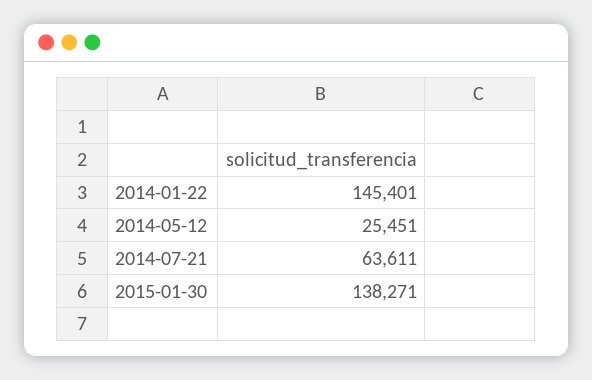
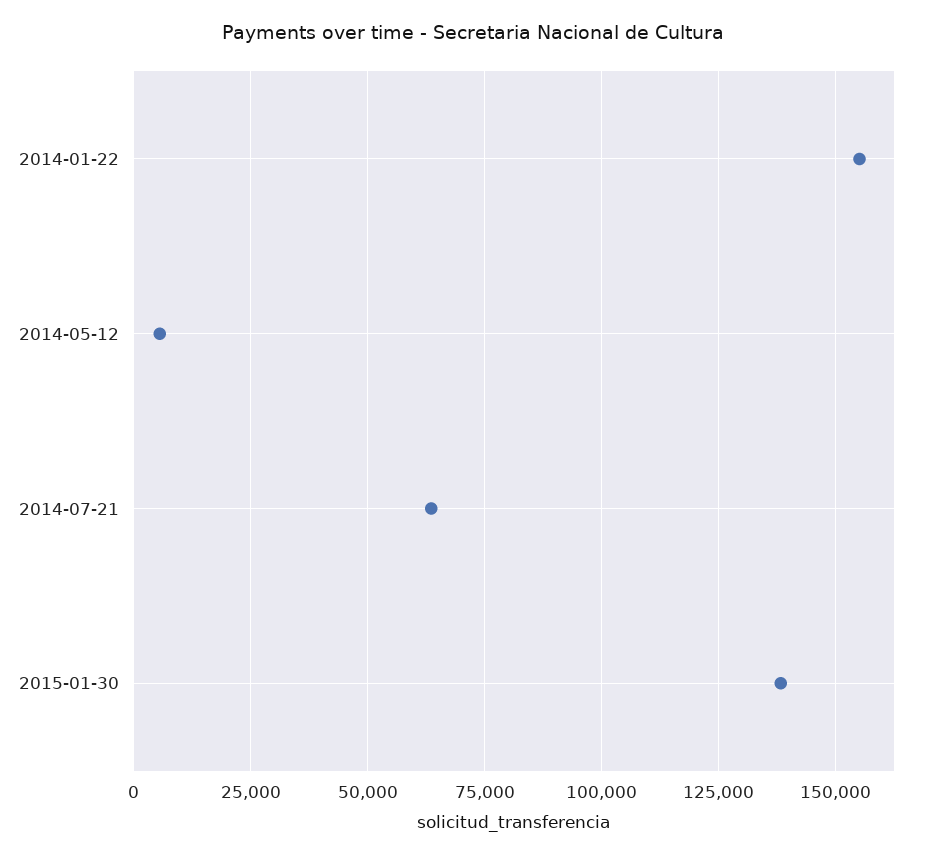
  {
-   "2014-01-22": 145401,
+   "2014-01-22": 155000,
-   "2014-05-12": 25451,
+   "2014-05-12": 5000,
    "2014-07-21": 63611,
    "2015-01-30": 138271
  }

